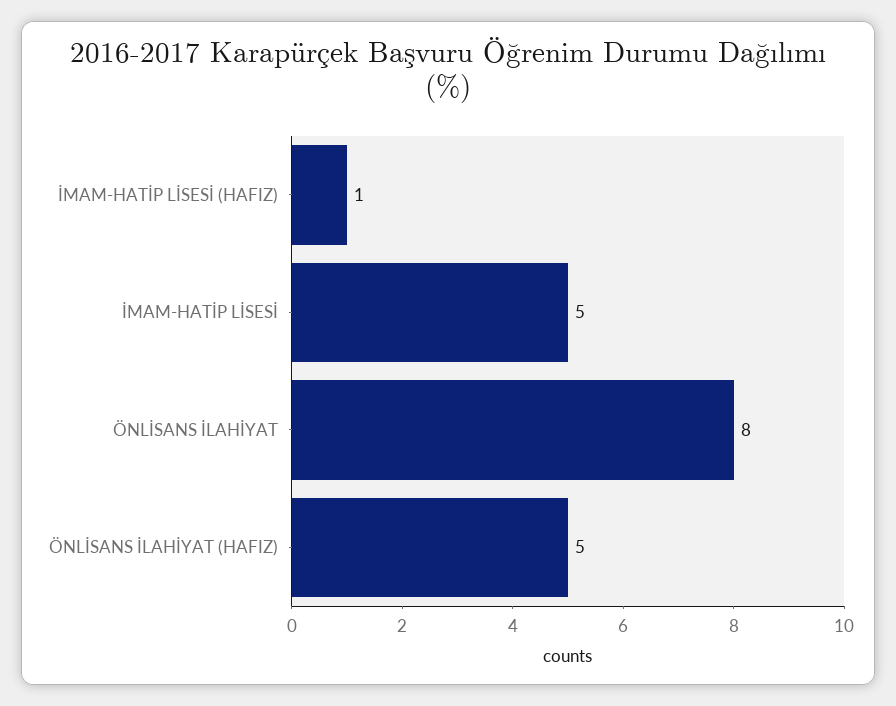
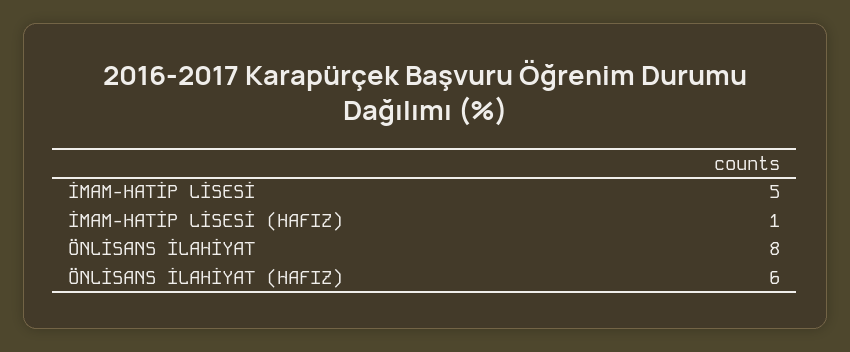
  {
    "İMAM-HATİP LİSESİ (HAFIZ)": 1,
    "İMAM-HATİP LİSESİ": 5,
    "ÖNLİSANS İLAHİYAT": 8,
-   "ÖNLİSANS İLAHİYAT (HAFIZ)": 5
+   "ÖNLİSANS İLAHİYAT (HAFIZ)": 6
  }

